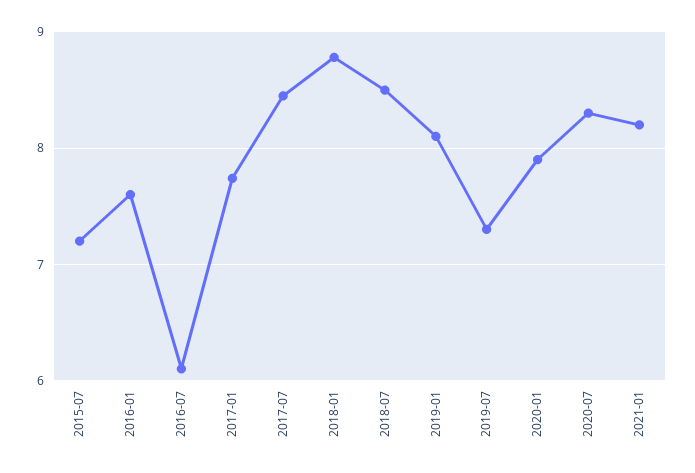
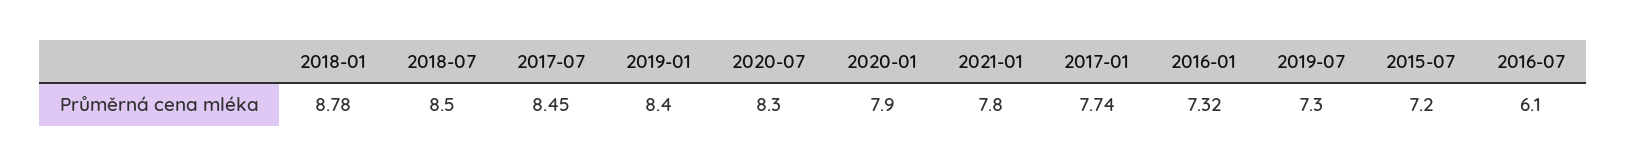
  {
    "2015-07": 7.2,
-   "2016-01": 7.6,
+   "2016-01": 7.32,
    "2016-07": 6.1,
    "2017-01": 7.74,
    "2017-07": 8.45,
    "2018-01": 8.78,
    "2018-07": 8.5,
-   "2019-01": 8.1,
+   "2019-01": 8.4,
    "2019-07": 7.3,
    "2020-01": 7.9,
    "2020-07": 8.3,
-   "2021-01": 8.2
+   "2021-01": 7.8
  }

